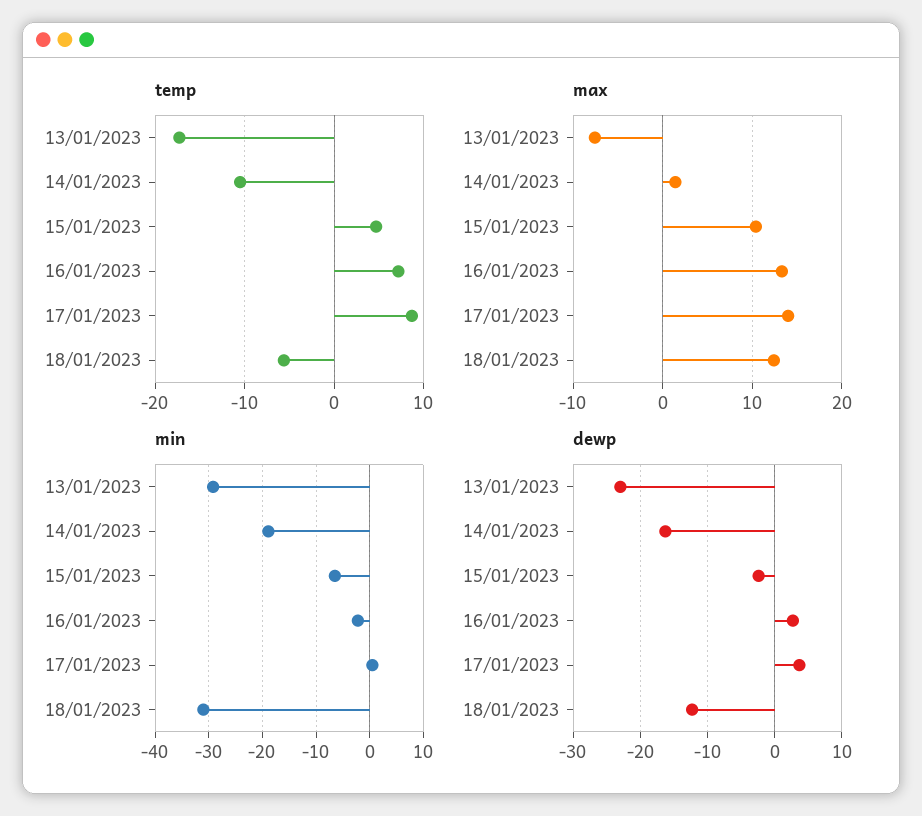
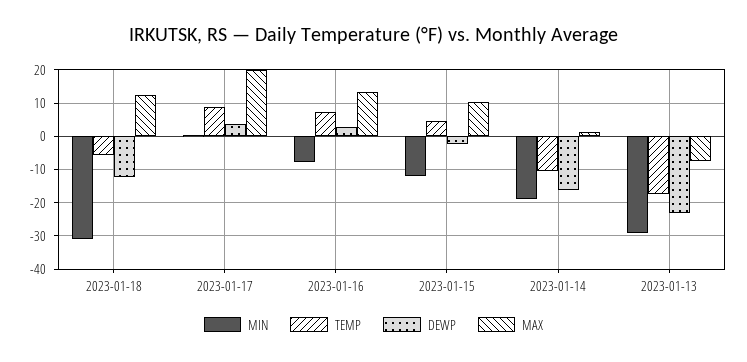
  {
    "temp": {
      "13/01/2023": -17,
      "14/01/2023": -11,
      "15/01/2023": 5,
      "16/01/2023": 7,
      "17/01/2023": 9,
      "18/01/2023": -6
    },
    "max": {
      "13/01/2023": -8,
      "14/01/2023": 1,
      "15/01/2023": 10,
      "16/01/2023": 13,
-     "17/01/2023": 14,
+     "17/01/2023": 20,
      "18/01/2023": 12
    },
    "min": {
      "13/01/2023": -30,
      "14/01/2023": -18,
-     "15/01/2023": -6,
+     "15/01/2023": -12,
-     "16/01/2023": -2,
+     "16/01/2023": -8,
      "17/01/2023": 0,
      "18/01/2023": -32
    },
    "dewp": {
      "13/01/2023": -23,
      "14/01/2023": -16,
      "15/01/2023": -2,
      "16/01/2023": 3,
      "17/01/2023": 4,
      "18/01/2023": -12
    }
  }

